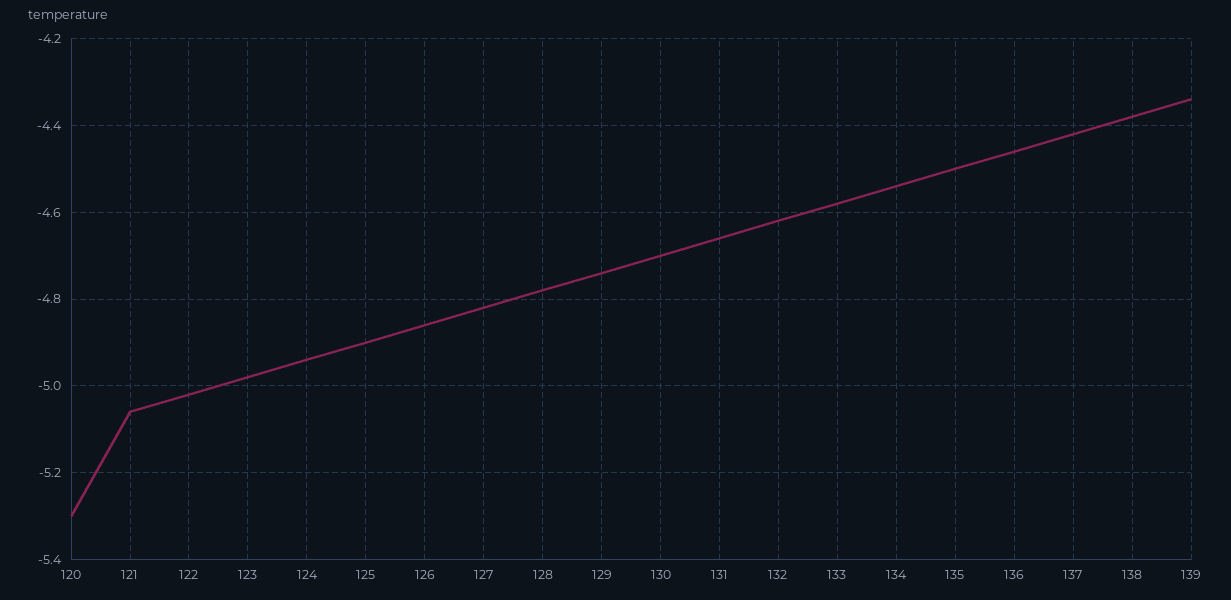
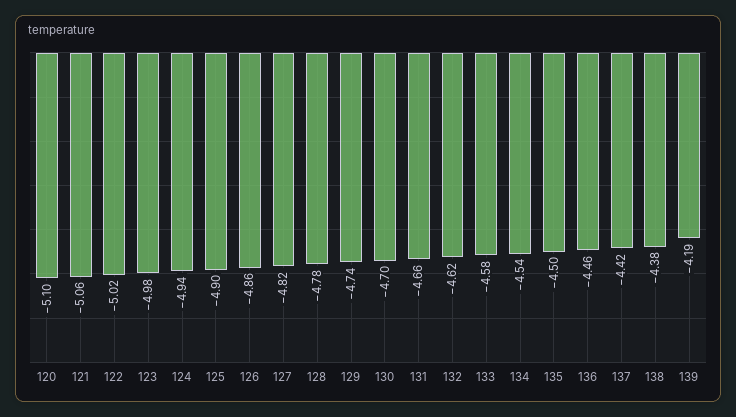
  {
-   "120": -5.3,
+   "120": -5.1,
    "121": -5.06,
    "122": -5.02,
    "123": -4.98,
    "124": -4.94,
    "125": -4.9,
    "126": -4.86,
    "127": -4.82,
    "128": -4.78,
    "129": -4.74,
    "130": -4.7,
    "131": -4.66,
    "132": -4.62,
    "133": -4.58,
    "134": -4.54,
    "135": -4.5,
    "136": -4.46,
    "137": -4.42,
    "138": -4.38,
-   "139": -4.35
+   "139": -4.19
  }

